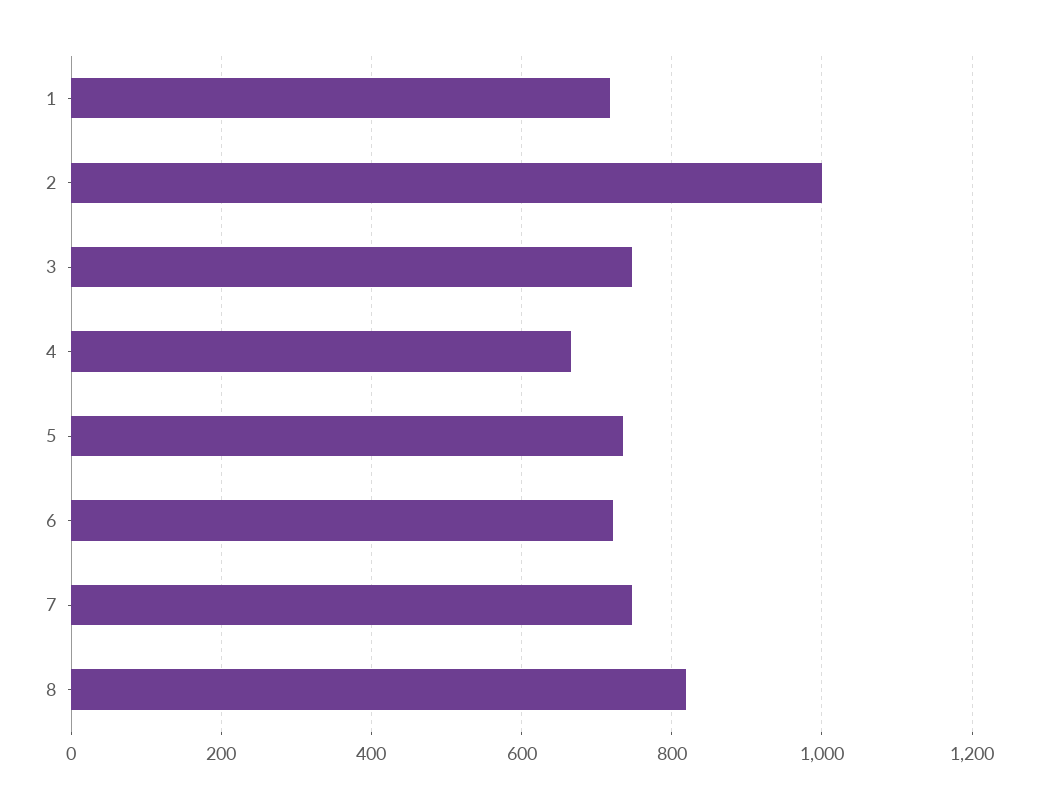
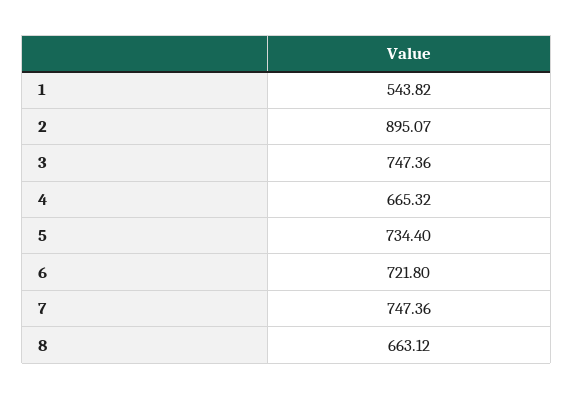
  {
-   "1": 720,
+   "1": 543.82,
-   "2": 1000,
+   "2": 895.07,
    "3": 747.36,
    "4": 665.32,
    "5": 734.4,
    "6": 721.8,
    "7": 747.36,
-   "8": 820
+   "8": 663.12
  }

